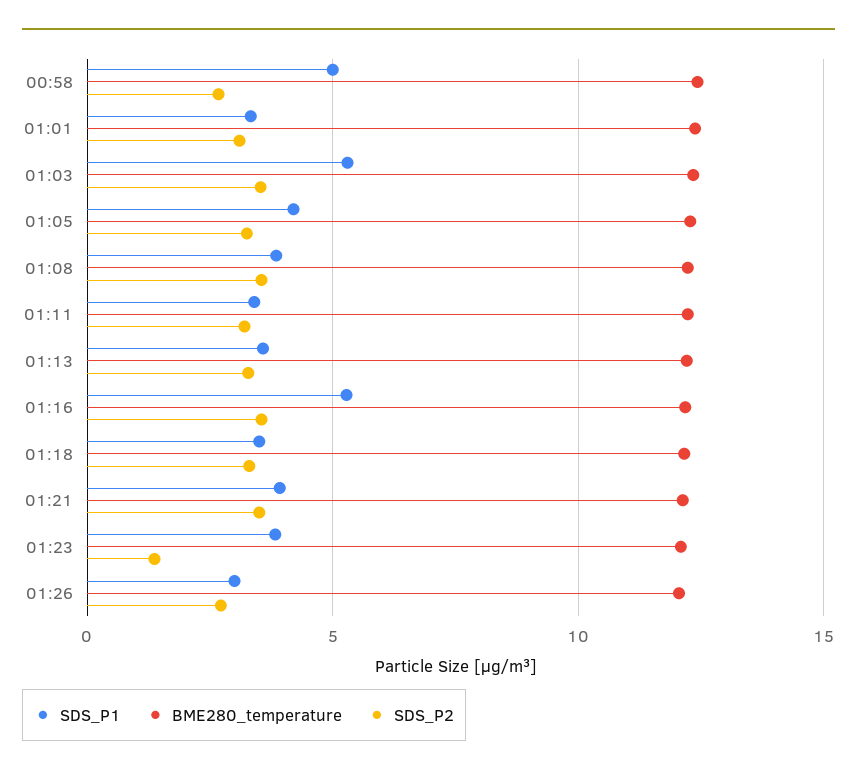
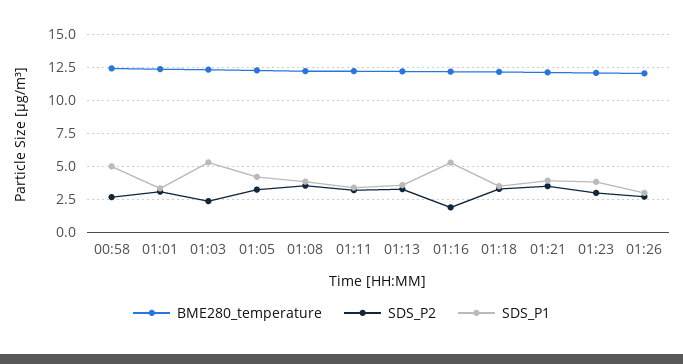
  {
    "SDS_P1": {
      "00:58": 5,
      "01:01": 3.5,
      "01:03": 5.5,
      "01:05": 4,
      "01:08": 4,
      "01:11": 3.5,
      "01:13": 3.5,
      "01:16": 5.5,
      "01:18": 3.5,
      "01:21": 4,
      "01:23": 4,
      "01:26": 3
    },
    "BME280_temperature": {
      "00:58": 12.5,
      "01:01": 12.5,
      "01:03": 12.5,
      "01:05": 12.5,
      "01:08": 12,
      "01:11": 12,
      "01:13": 12,
      "01:16": 12,
      "01:18": 12,
      "01:21": 12,
      "01:23": 12,
      "01:26": 12
    },
    "SDS_P2": {
      "00:58": 2.5,
      "01:01": 3,
-     "01:03": 3.5,
+     "01:03": 2.5,
      "01:05": 3.5,
      "01:08": 3.5,
      "01:11": 3,
      "01:13": 3.5,
-     "01:16": 3.5,
+     "01:16": 2,
      "01:18": 3.5,
      "01:21": 3.5,
-     "01:23": 1.5,
+     "01:23": 3,
      "01:26": 2.5
    }
  }

